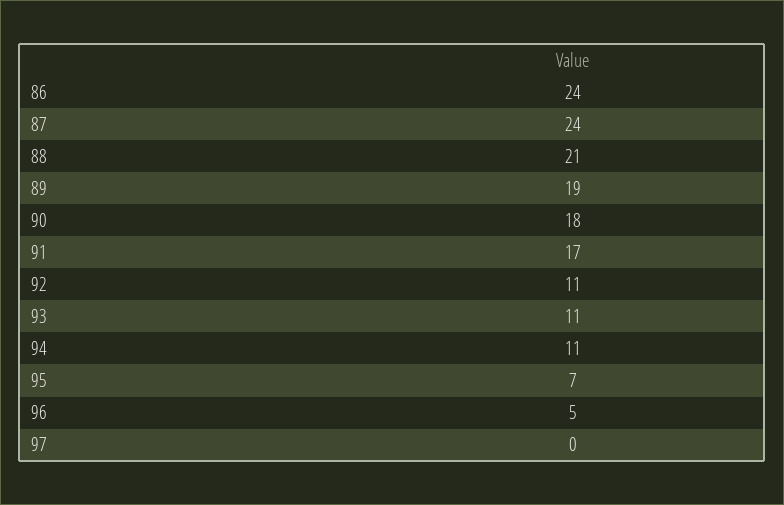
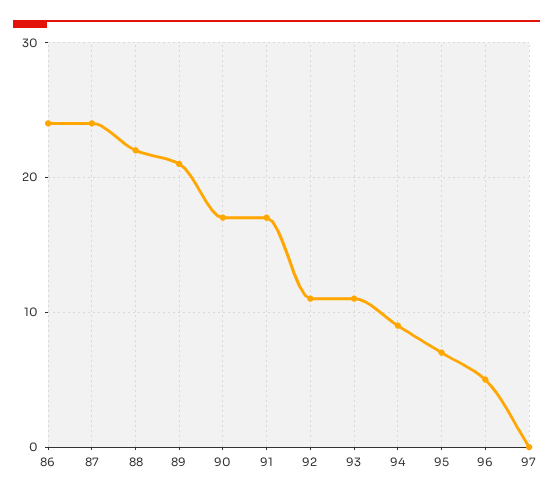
  {
    "86": 24,
    "87": 24,
-   "88": 21,
+   "88": 22,
-   "89": 19,
+   "89": 21,
-   "90": 18,
+   "90": 17,
    "91": 17,
    "92": 11,
    "93": 11,
-   "94": 11,
+   "94": 9,
    "95": 7,
    "96": 5,
    "97": 0
  }

